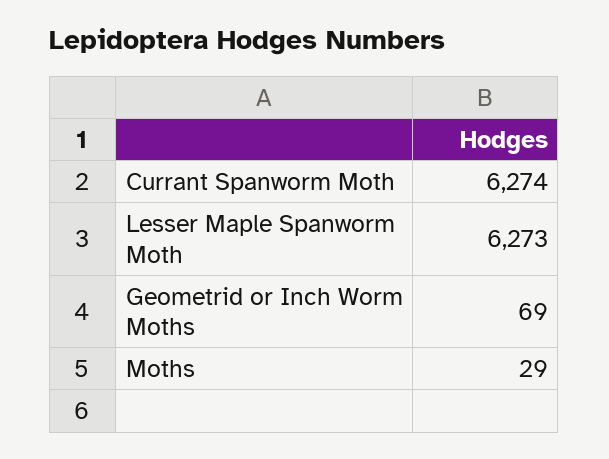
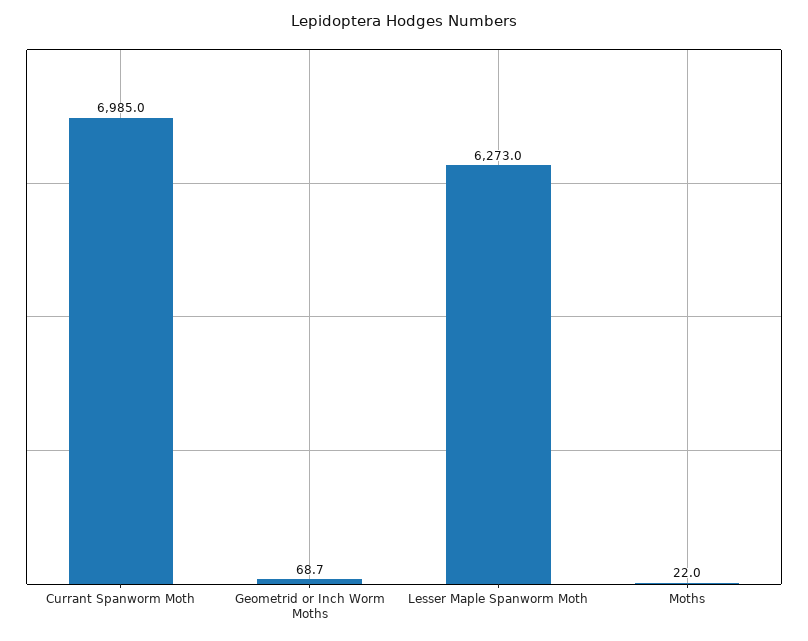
  {
-   "Currant Spanworm Moth": 6274,
+   "Currant Spanworm Moth": 6985,
    "Lesser Maple Spanworm Moth": 6273,
    "Geometrid or Inch Worm Moths": 68.7,
-   "Moths": 29
+   "Moths": 22
  }

